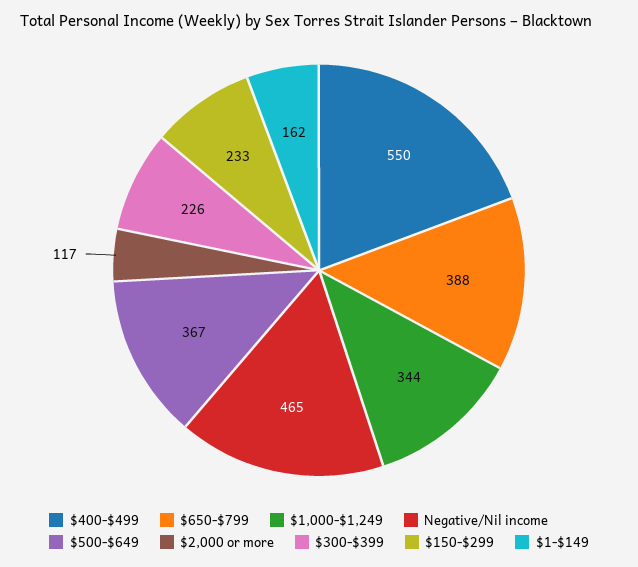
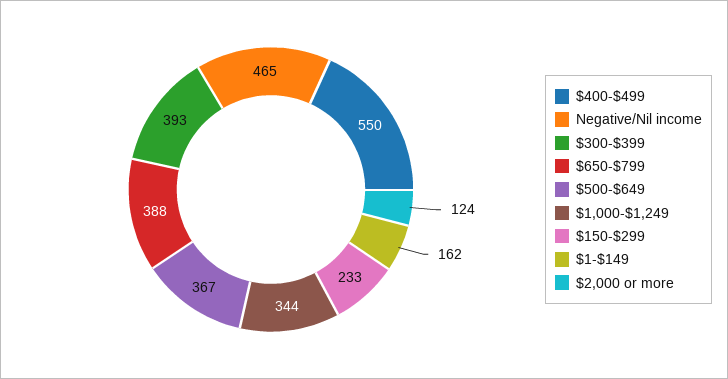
  {
    "$400-$499": 550,
    "$650-$799": 388,
    "$1,000-$1,249": 344,
    "Negative/Nil income": 465,
    "$500-$649": 367,
-   "$2,000 or more": 117,
+   "$2,000 or more": 124,
-   "$300-$399": 226,
+   "$300-$399": 393,
    "$150-$299": 233,
    "$1-$149": 162
  }

